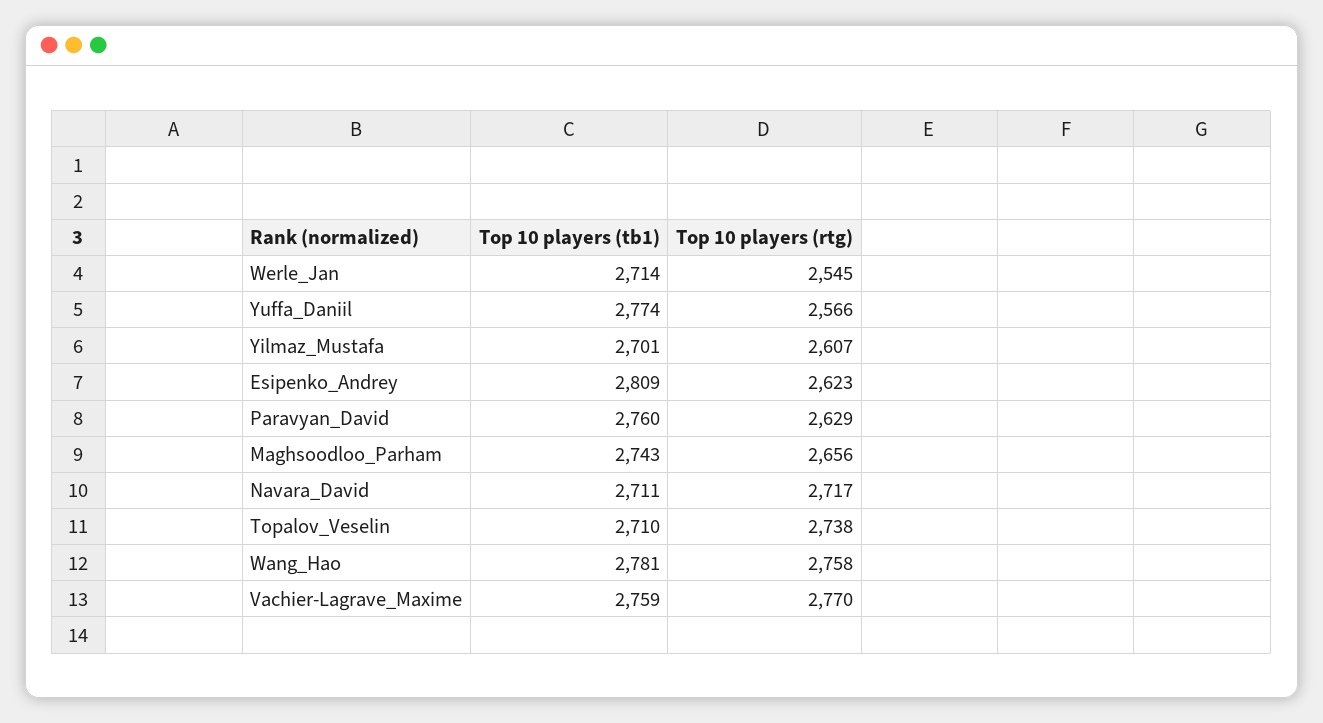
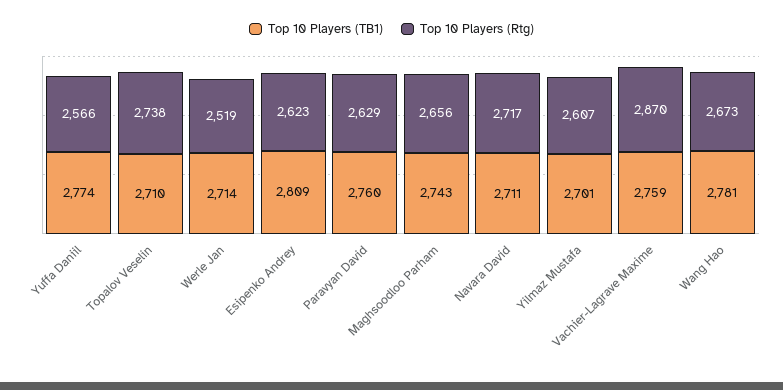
  {
    "Top 10 players (tb1)": {
      "Werle_Jan": 2714,
      "Yuffa_Daniil": 2774,
      "Yilmaz_Mustafa": 2701,
      "Esipenko_Andrey": 2809,
      "Paravyan_David": 2760,
      "Maghsoodloo_Parham": 2743,
      "Navara_David": 2711,
      "Topalov_Veselin": 2710,
      "Wang_Hao": 2781,
      "Vachier-Lagrave_Maxime": 2759
    },
    "Top 10 players (rtg)": {
-     "Werle_Jan": 2545,
+     "Werle_Jan": 2519,
      "Yuffa_Daniil": 2566,
      "Yilmaz_Mustafa": 2607,
      "Esipenko_Andrey": 2623,
      "Paravyan_David": 2629,
      "Maghsoodloo_Parham": 2656,
      "Navara_David": 2717,
      "Topalov_Veselin": 2738,
-     "Wang_Hao": 2758,
+     "Wang_Hao": 2673,
-     "Vachier-Lagrave_Maxime": 2770
+     "Vachier-Lagrave_Maxime": 2870
    }
  }

